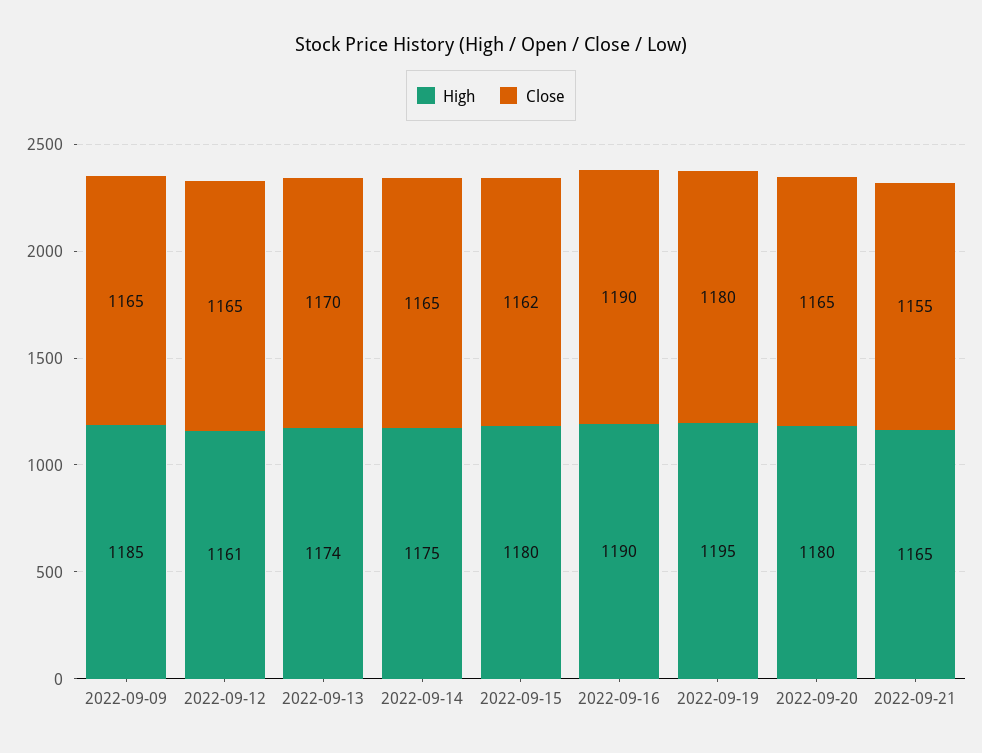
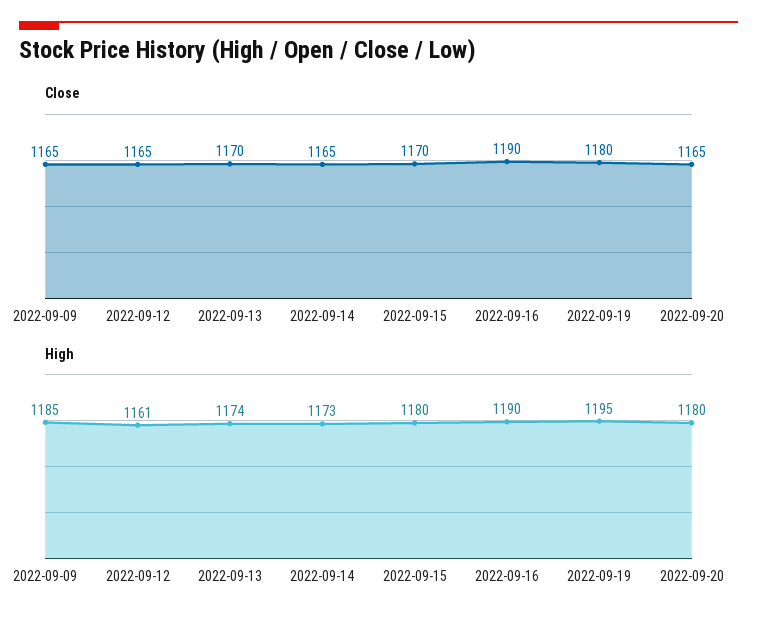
  {
    "High": {
      "2022-09-09": 1185,
      "2022-09-12": 1161,
      "2022-09-13": 1174,
-     "2022-09-14": 1175,
+     "2022-09-14": 1173,
      "2022-09-15": 1180,
      "2022-09-16": 1190,
      "2022-09-19": 1195,
-     "2022-09-20": 1180,
+     "2022-09-20": 1180
-     "2022-09-21": 1165
    },
    "Close": {
      "2022-09-09": 1165,
      "2022-09-12": 1165,
      "2022-09-13": 1170,
      "2022-09-14": 1165,
-     "2022-09-15": 1162,
+     "2022-09-15": 1170,
      "2022-09-16": 1190,
      "2022-09-19": 1180,
-     "2022-09-20": 1165,
+     "2022-09-20": 1165
-     "2022-09-21": 1155
    }
  }

